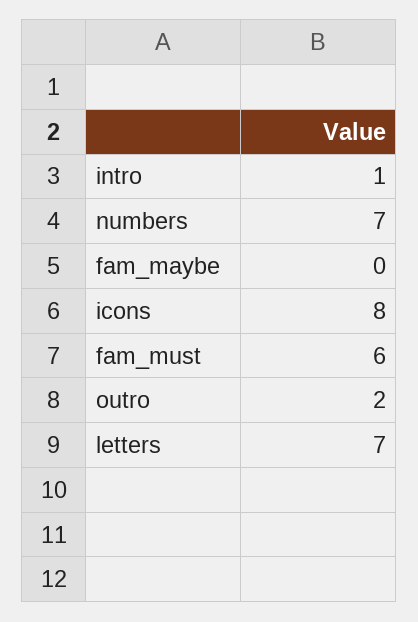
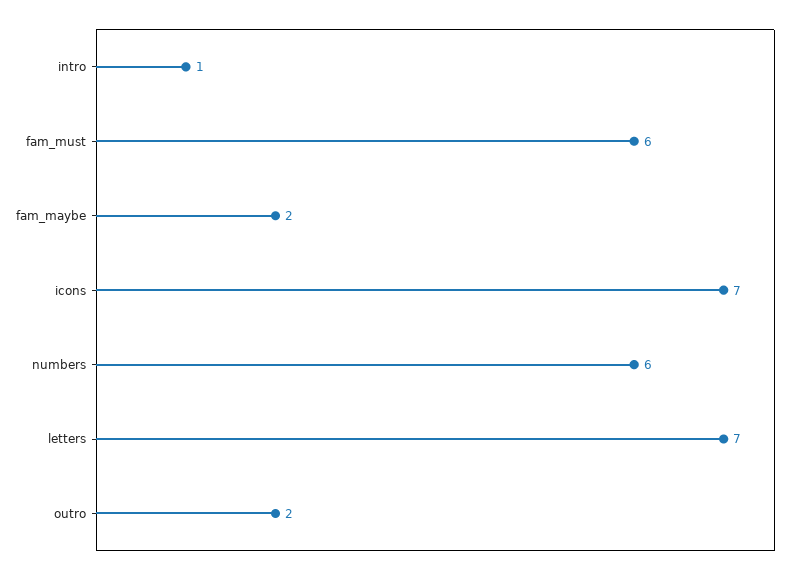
  {
    "intro": 1,
-   "numbers": 7,
+   "numbers": 6,
-   "fam_maybe": 0,
+   "fam_maybe": 2,
-   "icons": 8,
+   "icons": 7,
    "fam_must": 6,
    "outro": 2,
    "letters": 7
  }

